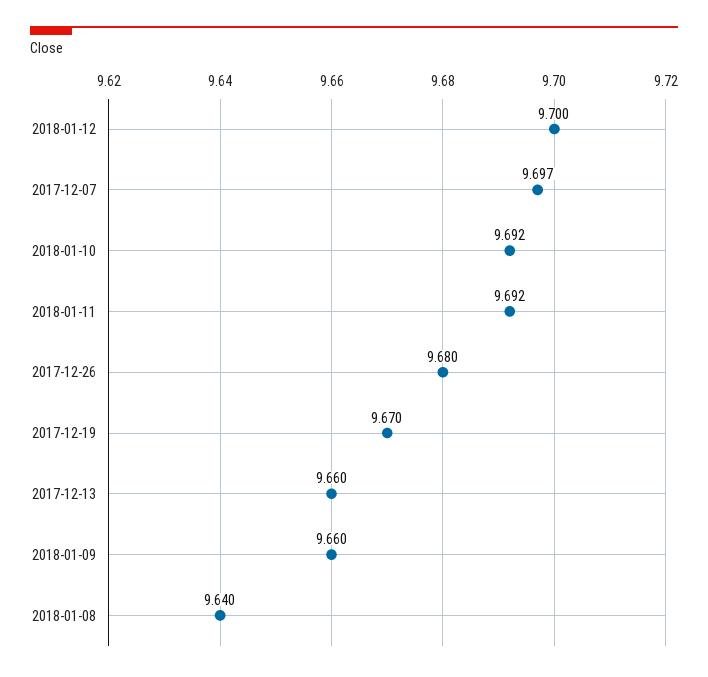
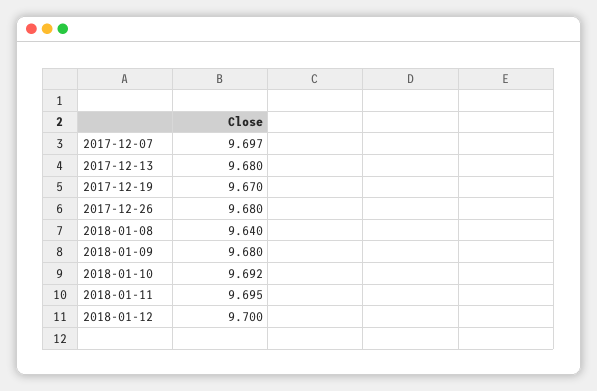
  {
    "2018-01-12": 9.7,
    "2017-12-07": 9.697,
    "2018-01-10": 9.692,
-   "2018-01-11": 9.692,
+   "2018-01-11": 9.695,
    "2017-12-26": 9.68,
    "2017-12-19": 9.67,
-   "2017-12-13": 9.66,
+   "2017-12-13": 9.68,
-   "2018-01-09": 9.66,
+   "2018-01-09": 9.68,
    "2018-01-08": 9.64
  }

